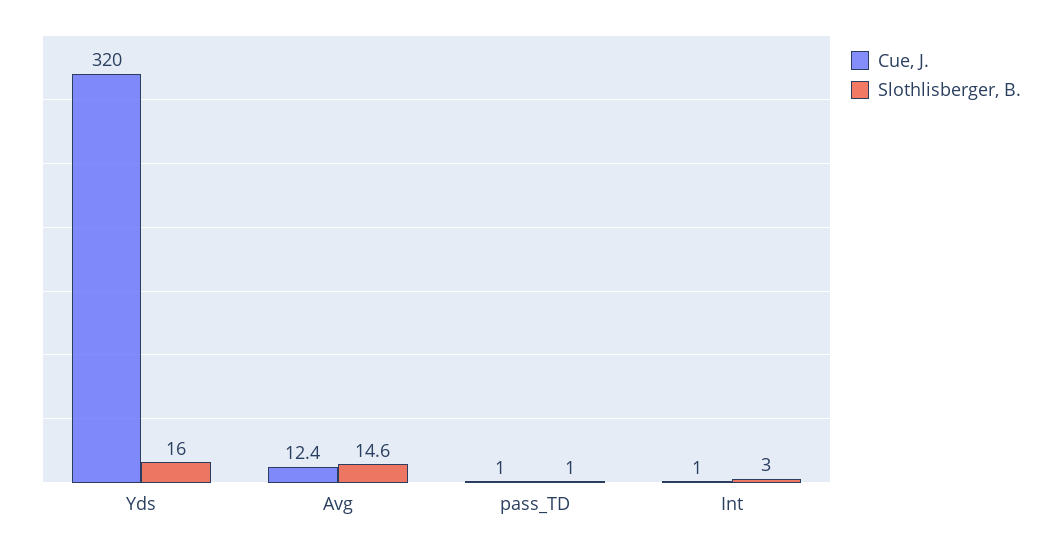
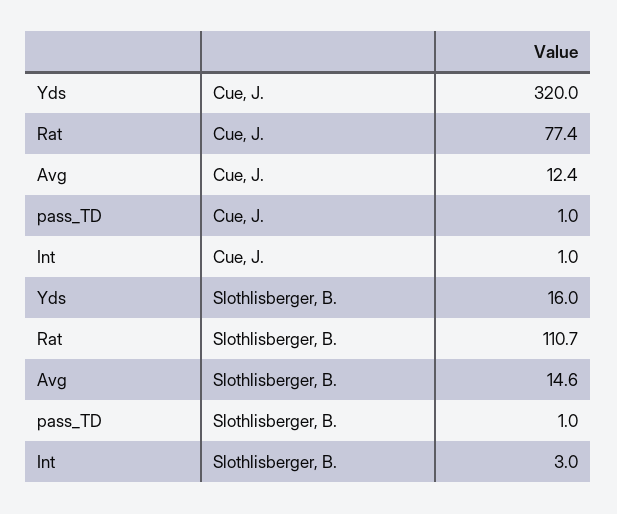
  {
    "Cue, J.": {
      "Yds": 320,
      "Avg": 12.4,
      "pass_TD": 1,
-     "Int": 1
+     "Int": 1,
+     "Rat": 77.4
    },
    "Slothlisberger, B.": {
      "Yds": 16,
      "Avg": 14.6,
      "pass_TD": 1,
-     "Int": 3
+     "Int": 3,
+     "Rat": 110.7
    }
  }

